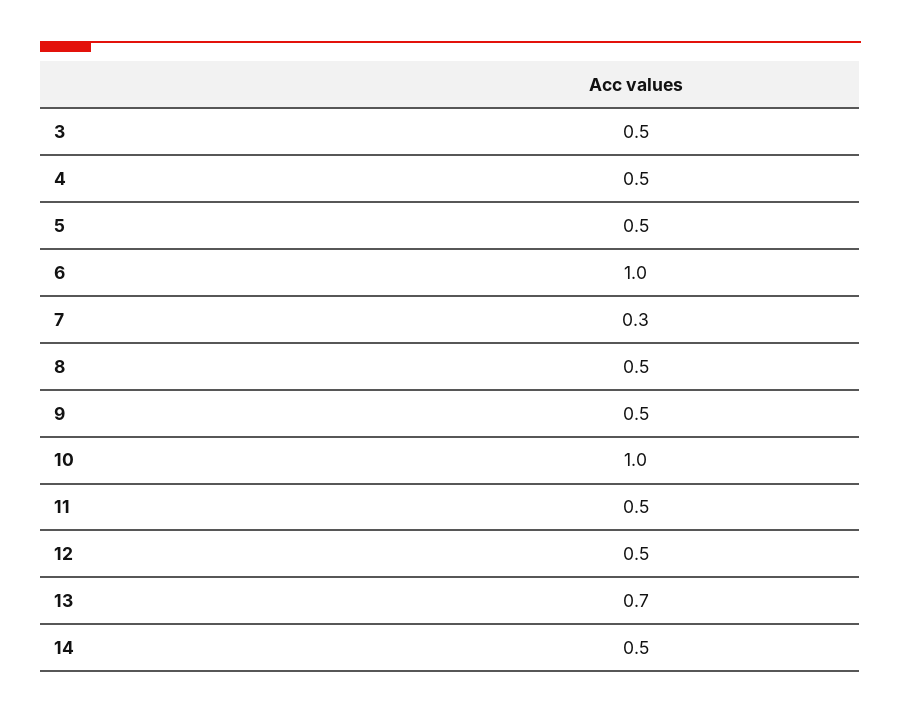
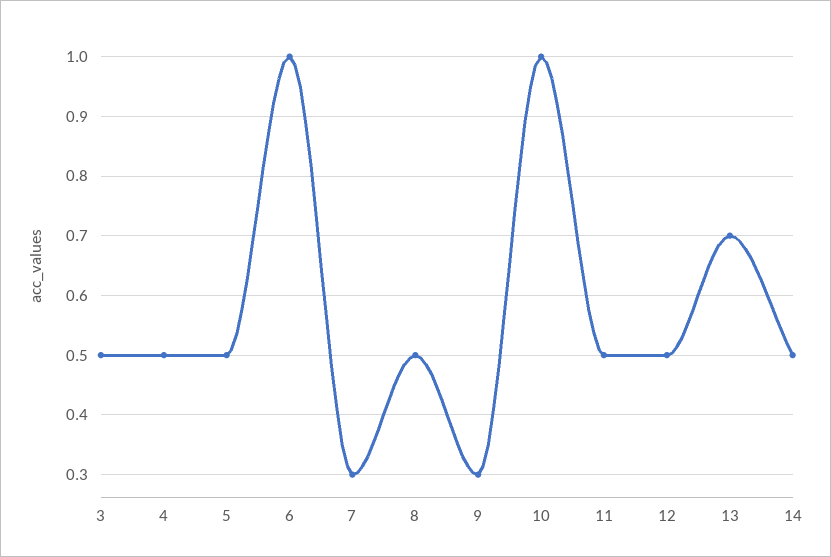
  {
    "3": 0.5,
    "4": 0.5,
    "5": 0.5,
    "6": 1,
    "7": 0.3,
    "8": 0.5,
-   "9": 0.5,
+   "9": 0.3,
    "10": 1,
    "11": 0.5,
    "12": 0.5,
    "13": 0.7,
    "14": 0.5
  }

